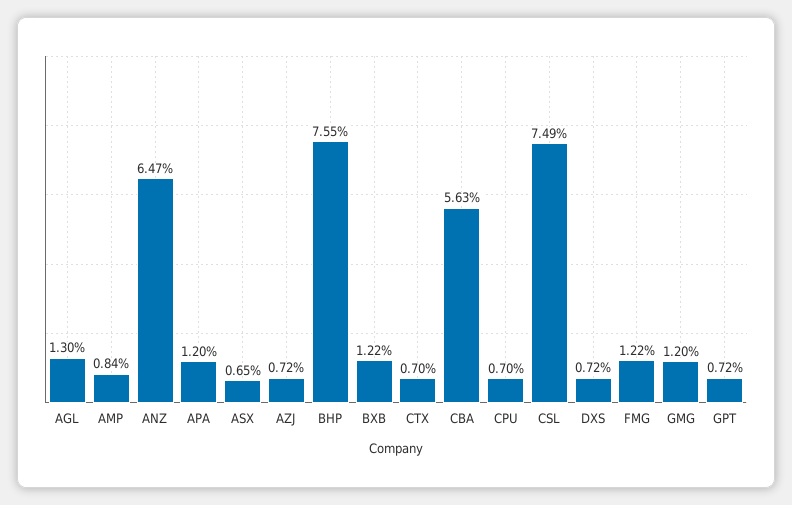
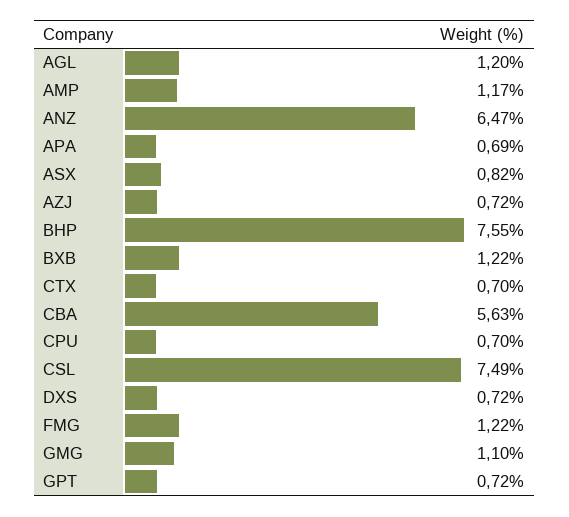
  {
-   "AGL": 1.3,
+   "AGL": 1.2,
-   "AMP": 0.84,
+   "AMP": 1.17,
    "ANZ": 6.47,
-   "APA": 1.2,
+   "APA": 0.69,
-   "ASX": 0.65,
+   "ASX": 0.82,
    "AZJ": 0.72,
    "BHP": 7.55,
    "BXB": 1.22,
    "CTX": 0.7,
    "CBA": 5.63,
    "CPU": 0.7,
    "CSL": 7.49,
    "DXS": 0.72,
    "FMG": 1.22,
-   "GMG": 1.2,
+   "GMG": 1.1,
    "GPT": 0.72
  }

